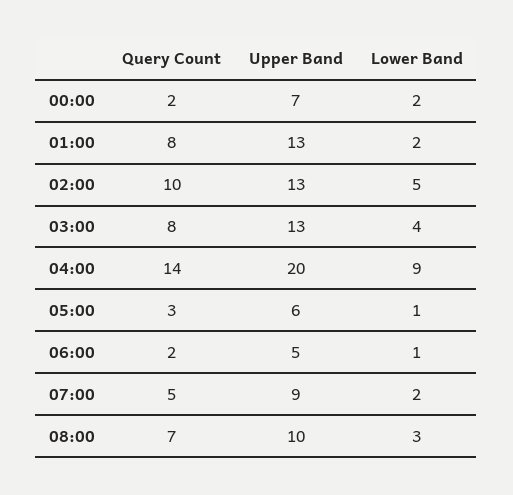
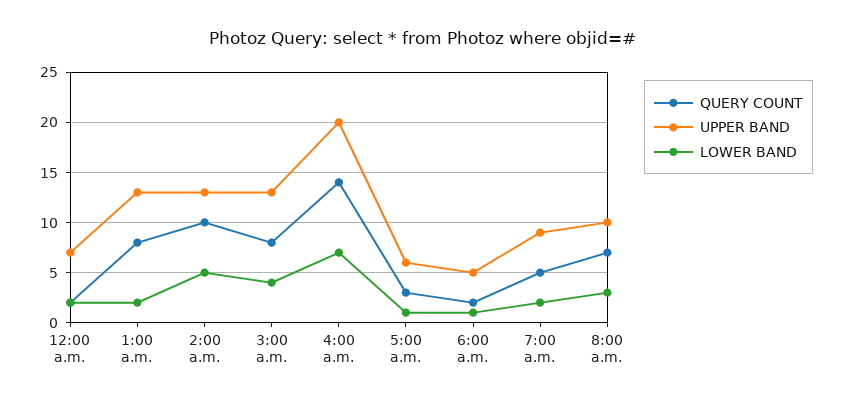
  {
    "Query Count": {
      "00:00": 2,
      "01:00": 8,
      "02:00": 10,
      "03:00": 8,
      "04:00": 14,
      "05:00": 3,
      "06:00": 2,
      "07:00": 5,
      "08:00": 7
    },
    "Upper Band": {
      "00:00": 7,
      "01:00": 13,
      "02:00": 13,
      "03:00": 13,
      "04:00": 20,
      "05:00": 6,
      "06:00": 5,
      "07:00": 9,
      "08:00": 10
    },
    "Lower Band": {
      "00:00": 2,
      "01:00": 2,
      "02:00": 5,
      "03:00": 4,
-     "04:00": 9,
+     "04:00": 7,
      "05:00": 1,
      "06:00": 1,
      "07:00": 2,
      "08:00": 3
    }
  }

